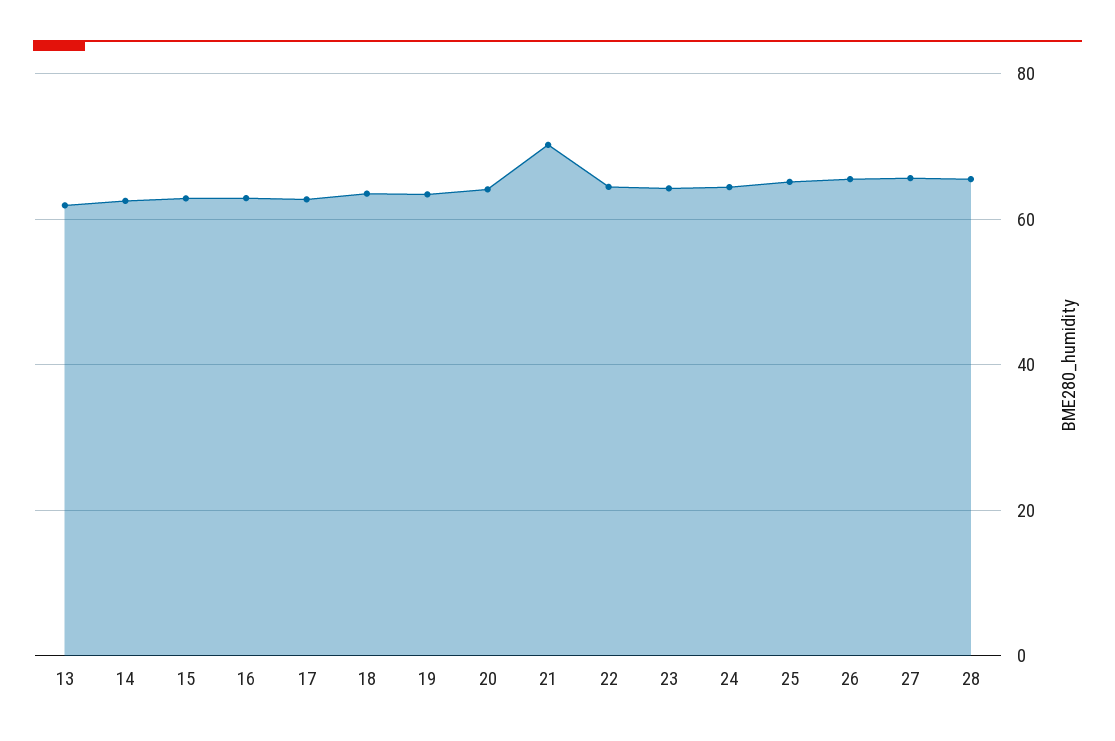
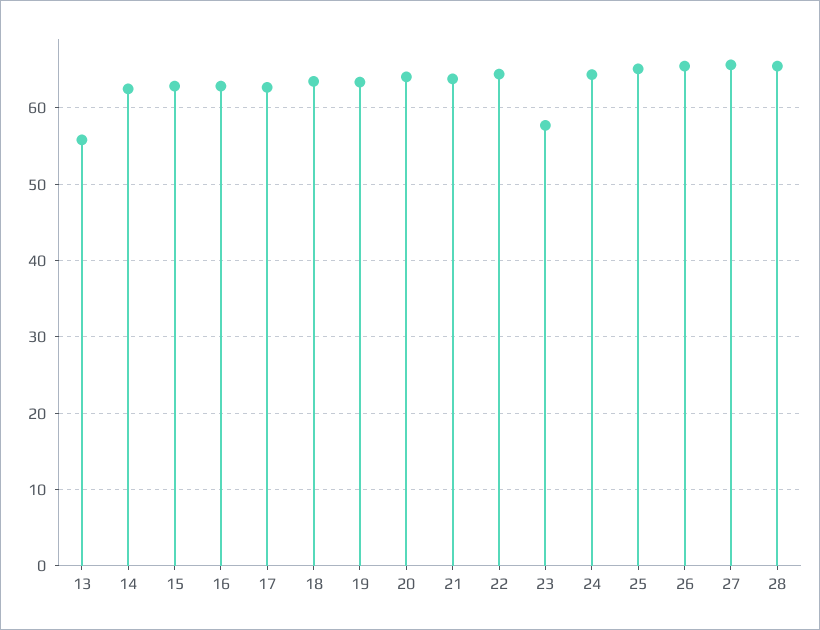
  {
-   "13": 62,
+   "13": 56,
    "14": 63,
    "15": 63,
    "16": 63,
    "17": 63,
    "18": 63,
    "19": 63,
    "20": 64,
-   "21": 70,
+   "21": 64,
    "22": 64,
-   "23": 64,
+   "23": 58,
    "24": 64,
    "25": 65,
    "26": 65,
    "27": 66,
    "28": 65
  }

